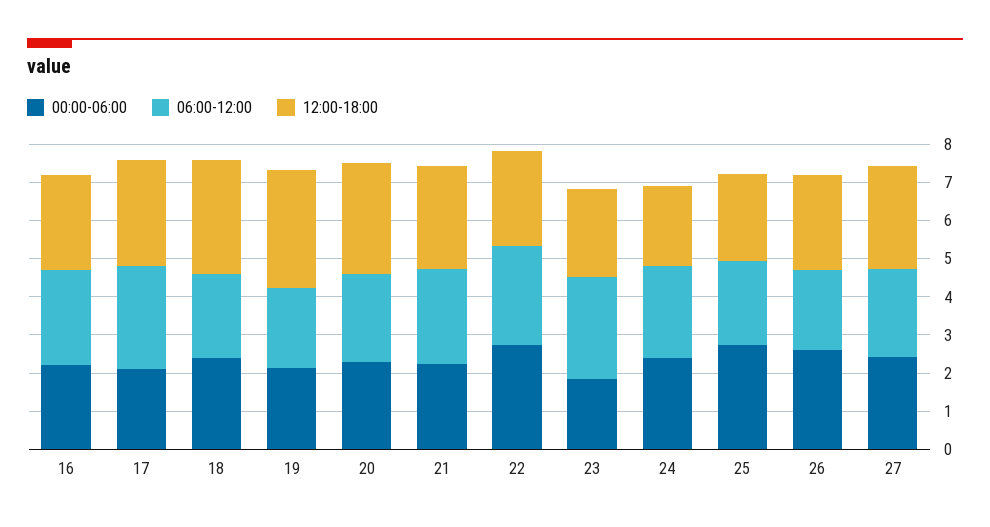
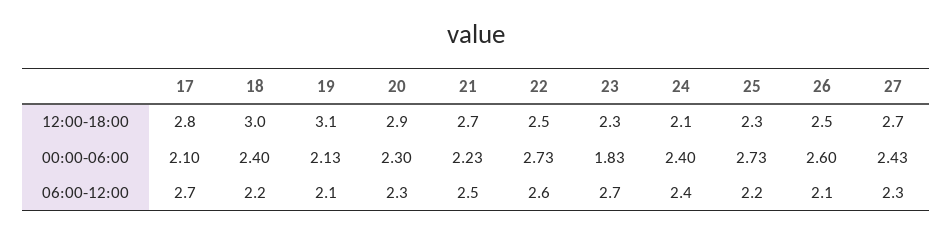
  {
    "00:00-06:00": {
-     "16": 2.25,
      "17": 2.1,
      "18": 2.4,
      "19": 2.13,
      "20": 2.3,
      "21": 2.23,
      "22": 2.73,
      "23": 1.83,
      "24": 2.4,
      "25": 2.73,
      "26": 2.6,
      "27": 2.43
    },
    "06:00-12:00": {
-     "16": 2.5,
      "17": 2.7,
      "18": 2.2,
      "19": 2.1,
      "20": 2.3,
      "21": 2.5,
      "22": 2.6,
      "23": 2.7,
      "24": 2.4,
      "25": 2.2,
      "26": 2.1,
      "27": 2.3
    },
    "12:00-18:00": {
-     "16": 2.5,
      "17": 2.8,
      "18": 3,
      "19": 3.1,
      "20": 2.9,
      "21": 2.7,
      "22": 2.5,
      "23": 2.3,
      "24": 2.1,
      "25": 2.3,
      "26": 2.5,
      "27": 2.7
    }
  }

